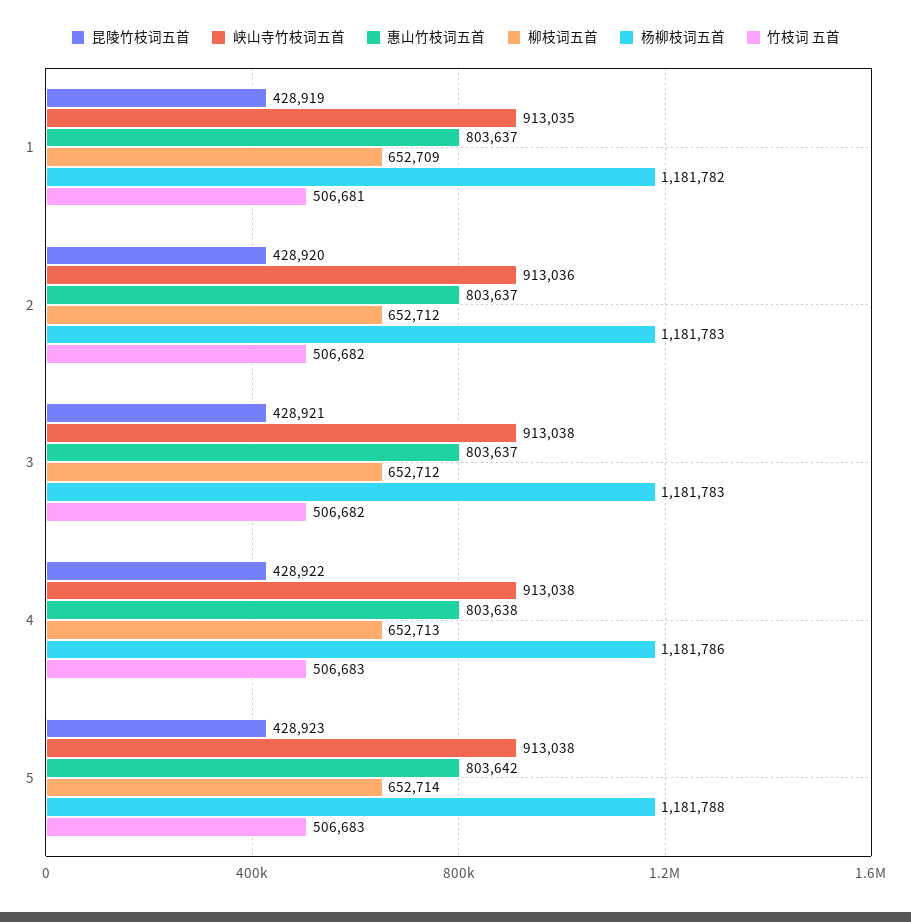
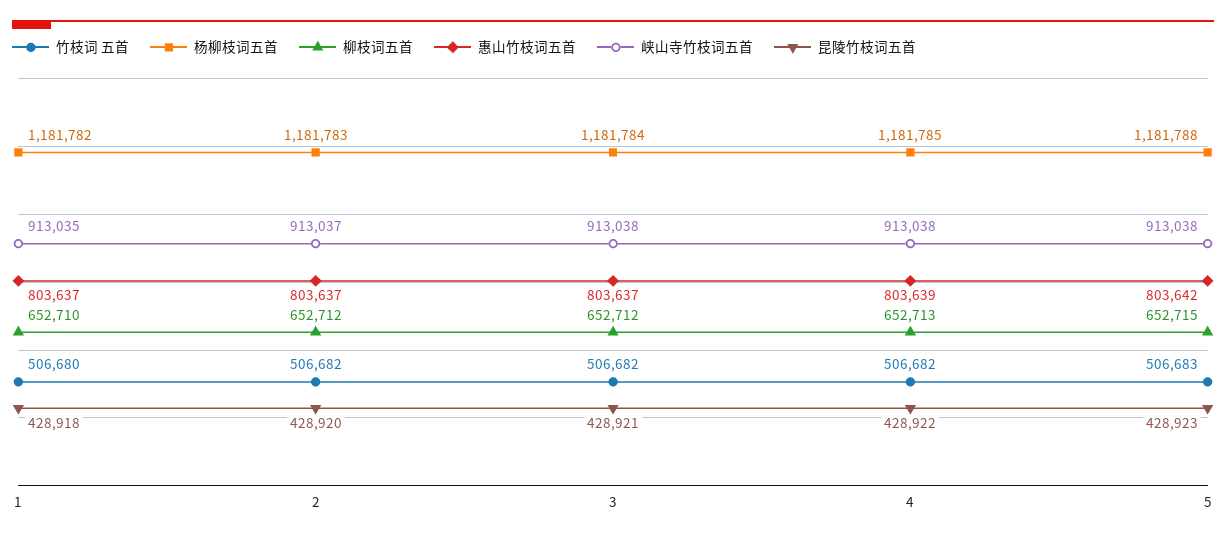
  {
    "昆陵竹枝词五首": {
-     "1": 428919,
+     "1": 428918,
      "2": 428920,
      "3": 428921,
      "4": 428922,
      "5": 428923
    },
    "峡山寺竹枝词五首": {
      "1": 913035,
-     "2": 913036,
+     "2": 913037,
      "3": 913038,
      "4": 913038,
      "5": 913038
    },
    "惠山竹枝词五首": {
      "1": 803637,
      "2": 803637,
      "3": 803637,
-     "4": 803638,
+     "4": 803639,
      "5": 803642
    },
    "柳枝词五首": {
-     "1": 652709,
+     "1": 652710,
      "2": 652712,
      "3": 652712,
      "4": 652713,
-     "5": 652714
+     "5": 652715
    },
    "杨柳枝词五首": {
      "1": 1181782,
      "2": 1181783,
-     "3": 1181783,
+     "3": 1181784,
-     "4": 1181786,
+     "4": 1181785,
      "5": 1181788
    },
    "竹枝词 五首": {
-     "1": 506681,
+     "1": 506680,
      "2": 506682,
      "3": 506682,
-     "4": 506683,
+     "4": 506682,
      "5": 506683
    }
  }

